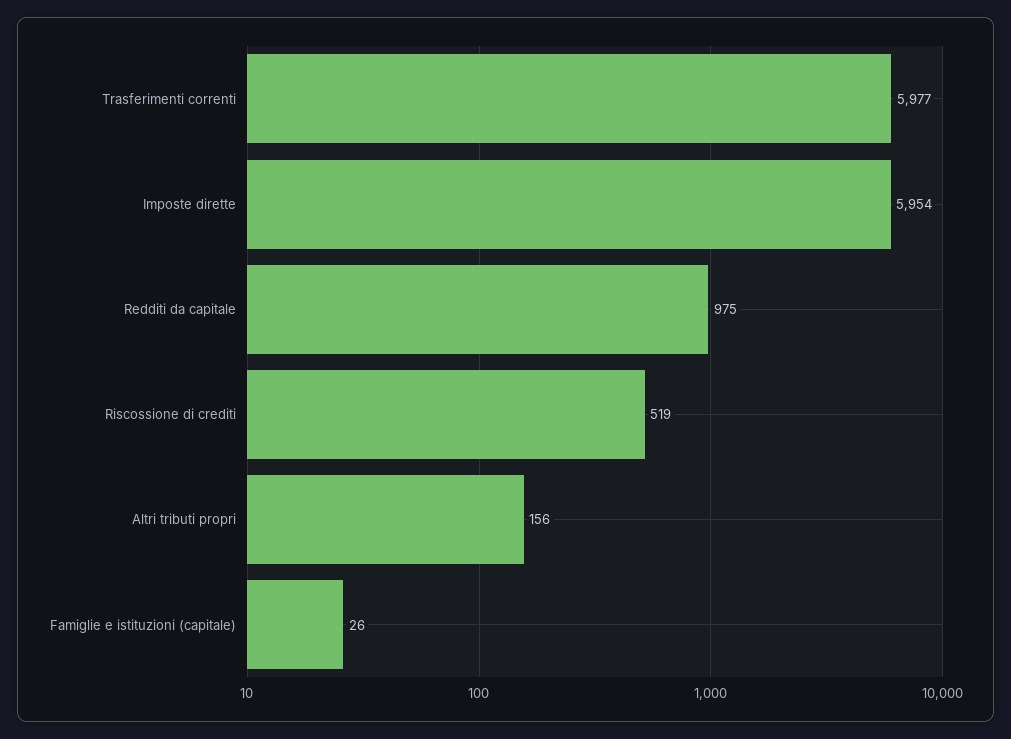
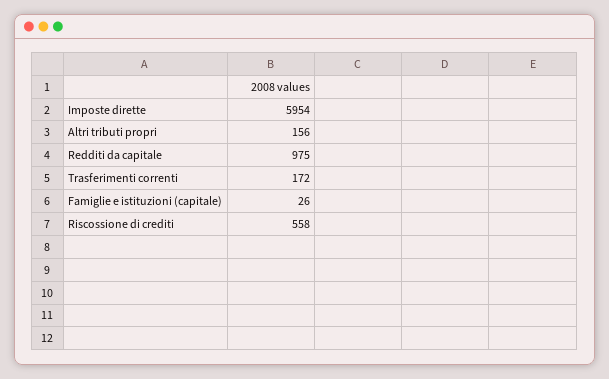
  {
-   "Trasferimenti correnti": 5977,
+   "Trasferimenti correnti": 172,
    "Imposte dirette": 5954,
    "Redditi da capitale": 975,
-   "Riscossione di crediti": 519,
+   "Riscossione di crediti": 558,
    "Altri tributi propri": 156,
    "Famiglie e istituzioni (capitale)": 26
  }

